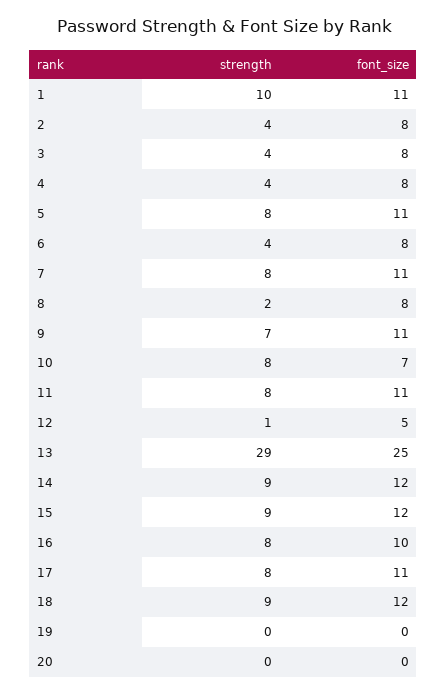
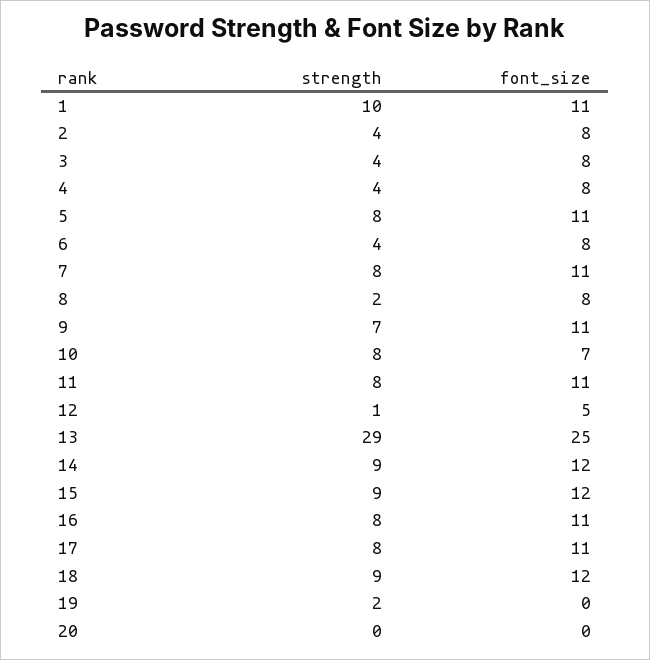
  {
    "strength": {
      "1": 10,
      "2": 4,
      "3": 4,
      "4": 4,
      "5": 8,
      "6": 4,
      "7": 8,
      "8": 2,
      "9": 7,
      "10": 8,
      "11": 8,
      "12": 1,
      "13": 29,
      "14": 9,
      "15": 9,
      "16": 8,
      "17": 8,
      "18": 9,
-     "19": 0,
+     "19": 2,
      "20": 0
    },
    "font_size": {
      "1": 11,
      "2": 8,
      "3": 8,
      "4": 8,
      "5": 11,
      "6": 8,
      "7": 11,
      "8": 8,
      "9": 11,
      "10": 7,
      "11": 11,
      "12": 5,
      "13": 25,
      "14": 12,
      "15": 12,
-     "16": 10,
+     "16": 11,
      "17": 11,
      "18": 12,
      "19": 0,
      "20": 0
    }
  }

